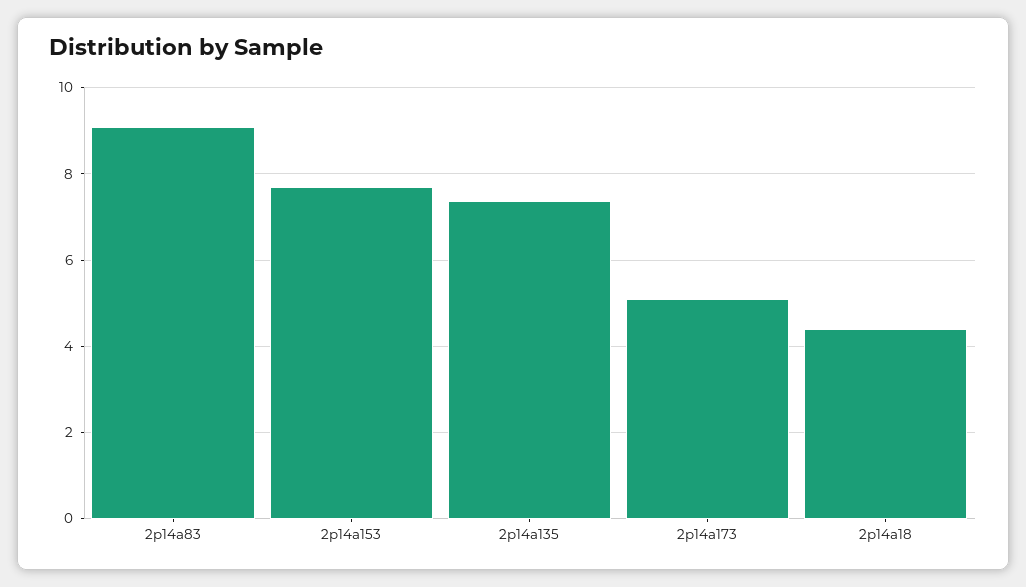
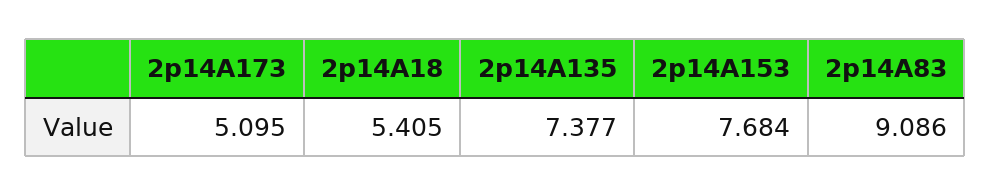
  {
    "2p14a83": 9.086,
    "2p14a153": 7.684,
    "2p14a135": 7.377,
    "2p14a173": 5.095,
-   "2p14a18": 4.4
+   "2p14a18": 5.405
  }

